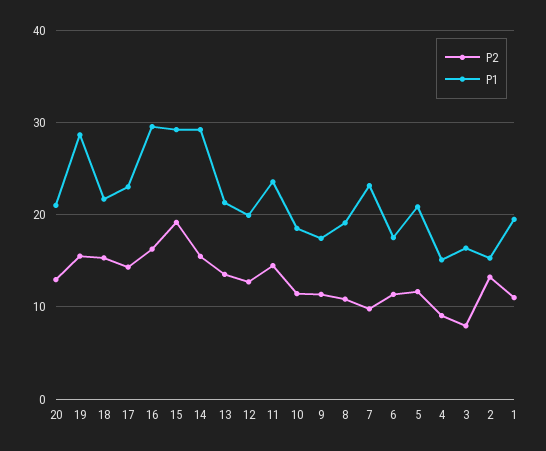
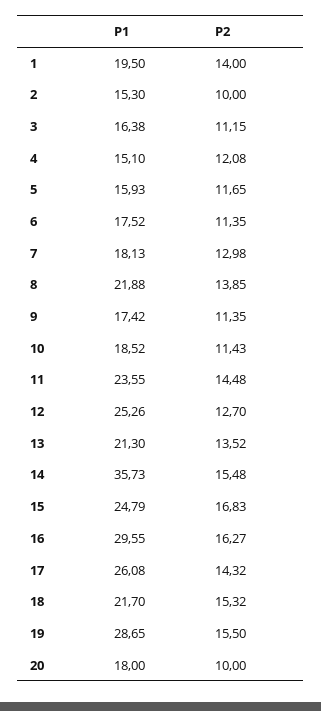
  {
    "P2": {
-     "20": 13,
+     "20": 10,
      "19": 15.5,
      "18": 15.32,
      "17": 14.32,
      "16": 16.27,
-     "15": 19,
+     "15": 16.83,
      "14": 15.48,
      "13": 13.52,
      "12": 12.7,
      "11": 14.48,
      "10": 11.43,
      "9": 11.35,
-     "8": 11,
+     "8": 13.85,
-     "7": 10,
+     "7": 12.98,
      "6": 11.35,
      "5": 11.65,
-     "4": 9,
+     "4": 12.08,
-     "3": 8,
+     "3": 11.15,
-     "2": 13,
+     "2": 10,
-     "1": 11
+     "1": 14
    },
    "P1": {
-     "20": 21,
+     "20": 18,
      "19": 28.65,
      "18": 21.7,
-     "17": 23,
+     "17": 26.08,
      "16": 29.55,
-     "15": 29,
+     "15": 24.79,
-     "14": 29,
+     "14": 35.73,
      "13": 21.3,
-     "12": 20,
+     "12": 25.26,
      "11": 23.55,
      "10": 18.52,
      "9": 17.42,
-     "8": 19,
+     "8": 21.88,
-     "7": 23,
+     "7": 18.13,
      "6": 17.52,
-     "5": 21,
+     "5": 15.93,
      "4": 15.1,
      "3": 16.38,
      "2": 15.3,
      "1": 19.5
    }
  }

